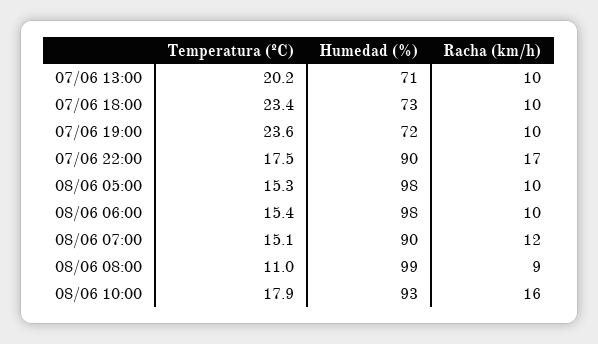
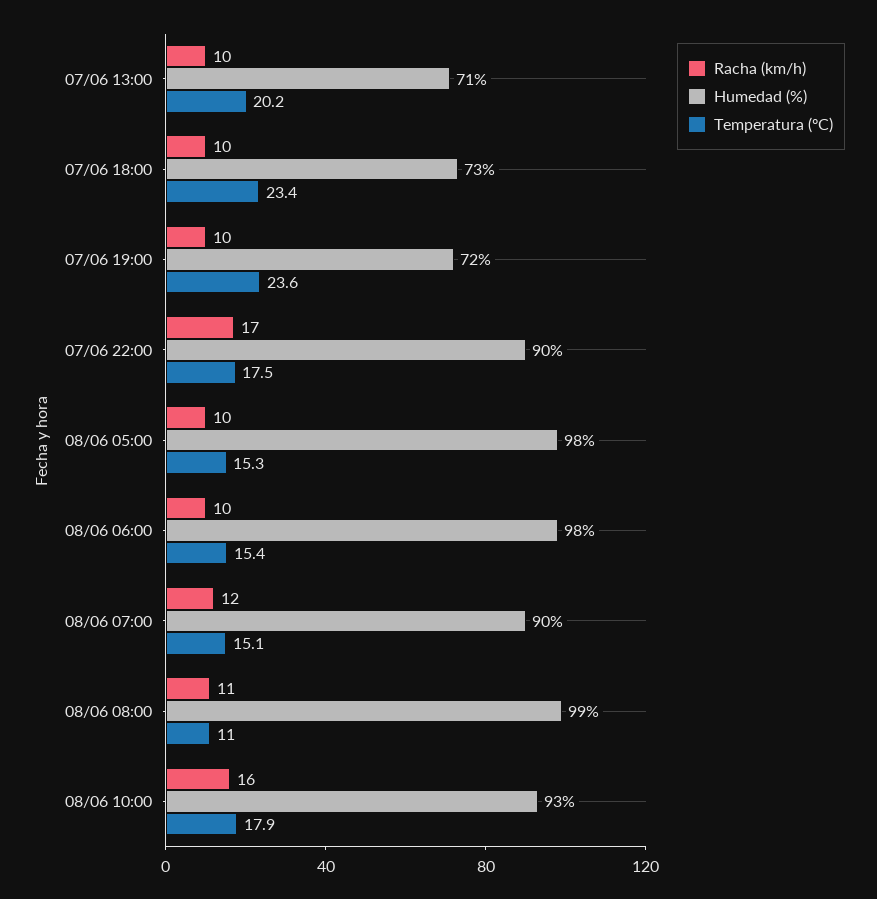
  {
    "Temperatura (ºC)": {
      "07/06 13:00": 20.2,
      "07/06 18:00": 23.4,
      "07/06 19:00": 23.6,
      "07/06 22:00": 17.5,
      "08/06 05:00": 15.3,
      "08/06 06:00": 15.4,
      "08/06 07:00": 15.1,
      "08/06 08:00": 11,
      "08/06 10:00": 17.9
    },
    "Humedad (%)": {
      "07/06 13:00": 71,
      "07/06 18:00": 73,
      "07/06 19:00": 72,
      "07/06 22:00": 90,
      "08/06 05:00": 98,
      "08/06 06:00": 98,
      "08/06 07:00": 90,
      "08/06 08:00": 99,
      "08/06 10:00": 93
    },
    "Racha (km/h)": {
      "07/06 13:00": 10,
      "07/06 18:00": 10,
      "07/06 19:00": 10,
      "07/06 22:00": 17,
      "08/06 05:00": 10,
      "08/06 06:00": 10,
      "08/06 07:00": 12,
-     "08/06 08:00": 9,
+     "08/06 08:00": 11,
      "08/06 10:00": 16
    }
  }

